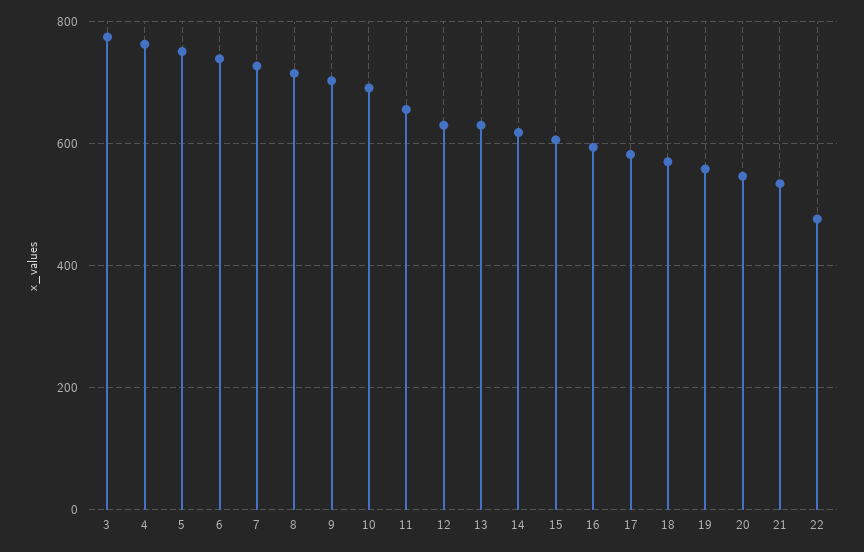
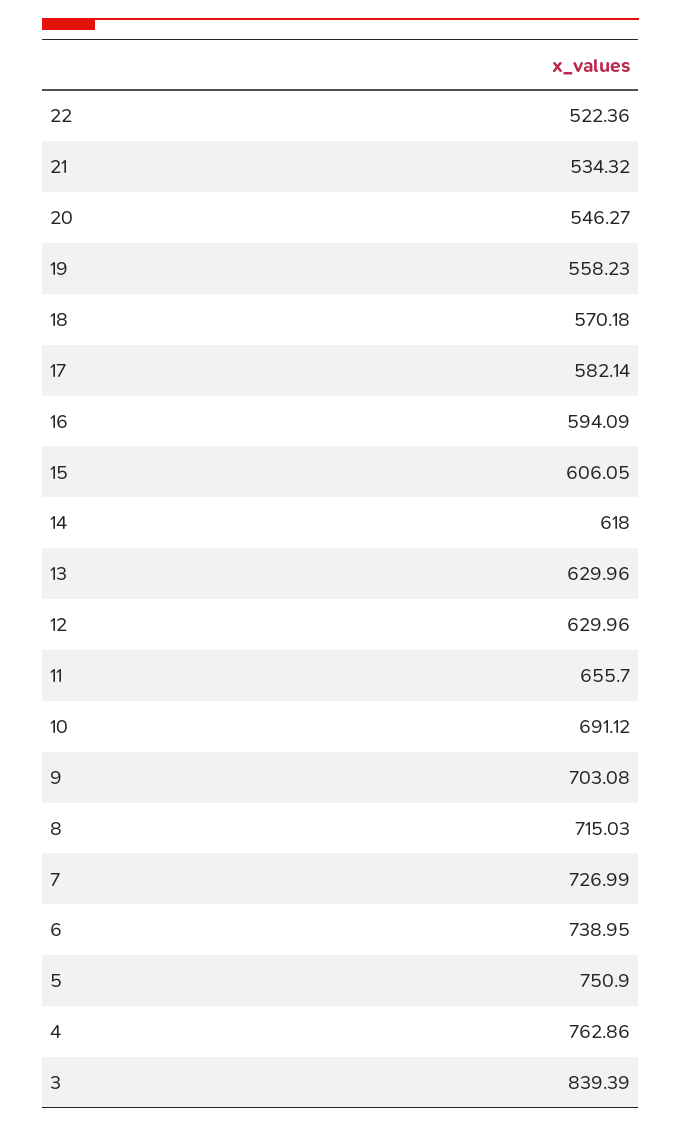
  {
-   "3": 780,
+   "3": 839.39,
    "4": 762.86,
    "5": 750.9,
    "6": 738.95,
    "7": 726.99,
    "8": 715.03,
    "9": 703.08,
    "10": 691.12,
    "11": 655.7,
    "12": 629.96,
    "13": 629.96,
    "14": 618,
    "15": 606.05,
    "16": 594.09,
    "17": 582.14,
    "18": 570.18,
    "19": 558.23,
    "20": 546.27,
    "21": 534.32,
-   "22": 480
+   "22": 522.36
  }

